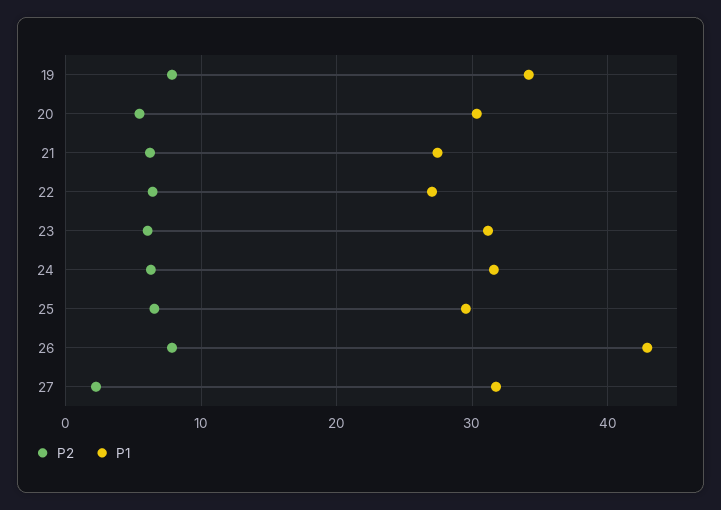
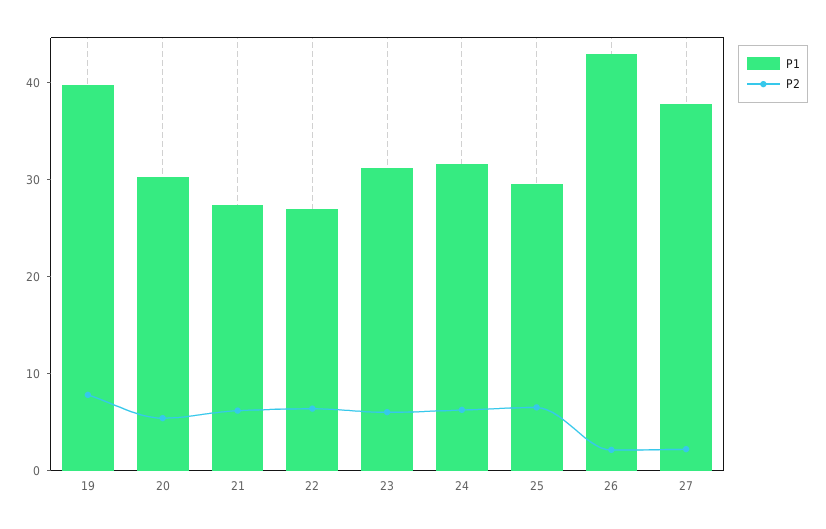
  {
    "P2": {
      "19": 8,
      "20": 5,
      "21": 6,
      "22": 6,
      "23": 6,
      "24": 6,
      "25": 7,
-     "26": 8,
+     "26": 2,
      "27": 2
    },
    "P1": {
-     "19": 34,
+     "19": 40,
      "20": 30,
      "21": 27,
      "22": 27,
      "23": 31,
      "24": 32,
      "25": 30,
      "26": 43,
-     "27": 32
+     "27": 38
    }
  }

